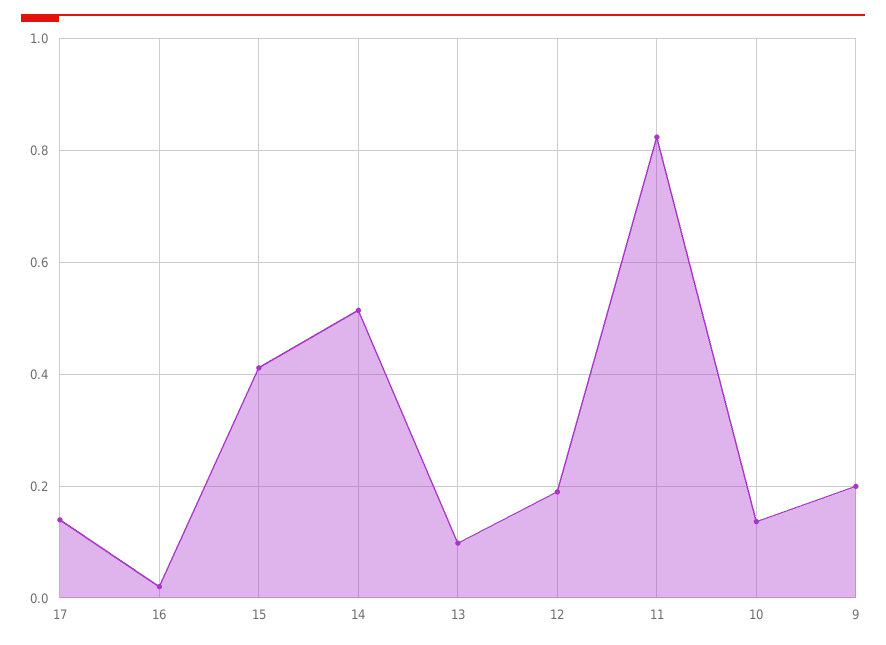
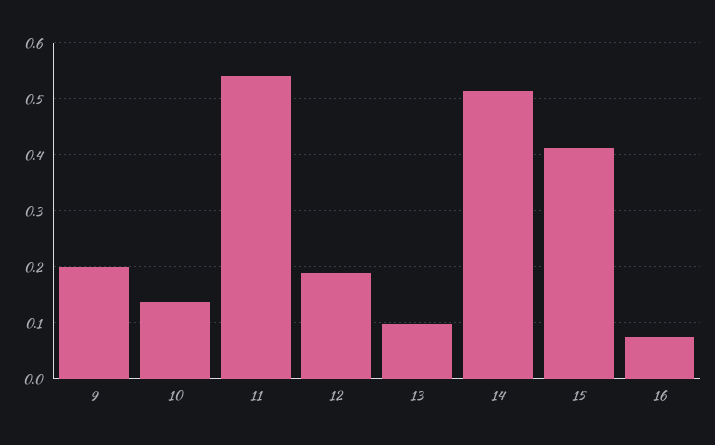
  {
-   "17": 0.14,
-   "16": 0.02,
+   "16": 0.08,
    "15": 0.42,
    "14": 0.52,
    "13": 0.1,
    "12": 0.18,
-   "11": 0.82,
+   "11": 0.54,
    "10": 0.14,
    "9": 0.2
  }

